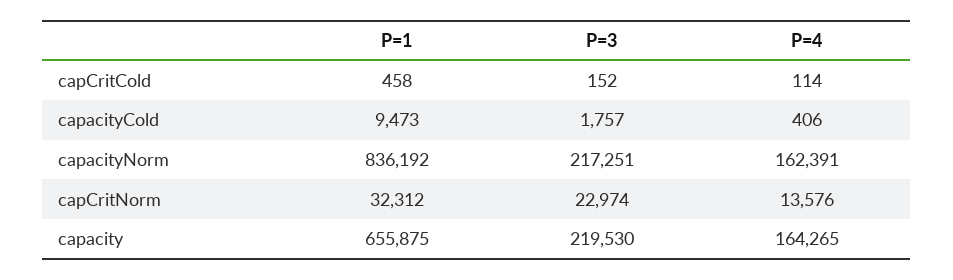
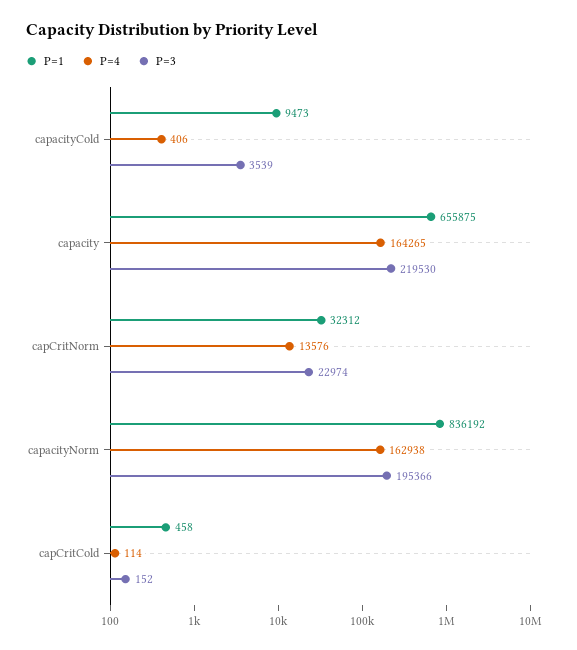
  {
    "P=1": {
      "capCritCold": 458,
      "capacityCold": 9473,
      "capacityNorm": 836192,
      "capCritNorm": 32312,
      "capacity": 655875
    },
    "P=3": {
      "capCritCold": 152,
-     "capacityCold": 1757,
+     "capacityCold": 3539,
-     "capacityNorm": 217251,
+     "capacityNorm": 195366,
      "capCritNorm": 22974,
      "capacity": 219530
    },
    "P=4": {
      "capCritCold": 114,
      "capacityCold": 406,
-     "capacityNorm": 162391,
+     "capacityNorm": 162938,
      "capCritNorm": 13576,
      "capacity": 164265
    }
  }

